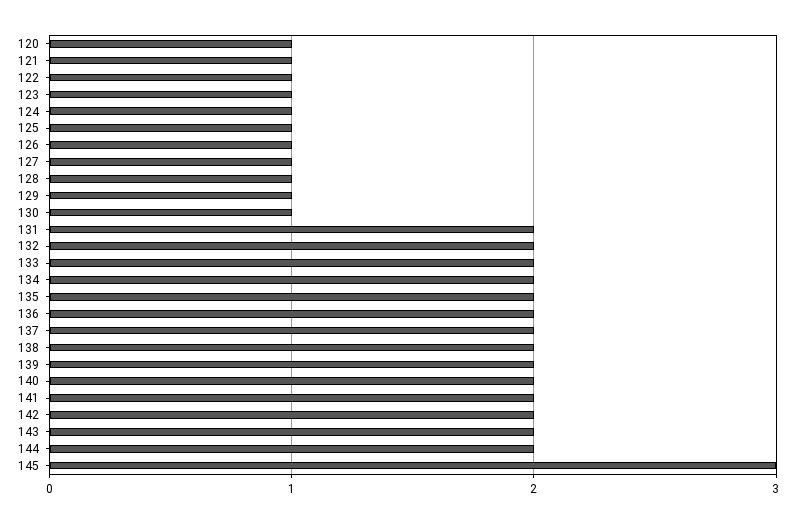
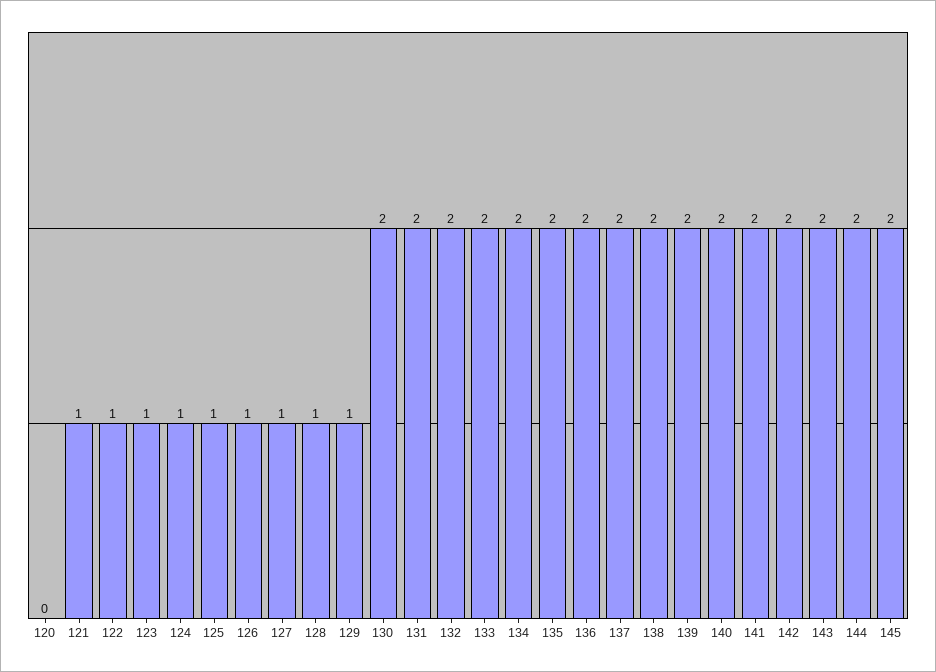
  {
-   "120": 1,
+   "120": 0,
    "121": 1,
    "122": 1,
    "123": 1,
    "124": 1,
    "125": 1,
    "126": 1,
    "127": 1,
    "128": 1,
    "129": 1,
-   "130": 1,
+   "130": 2,
    "131": 2,
    "132": 2,
    "133": 2,
    "134": 2,
    "135": 2,
    "136": 2,
    "137": 2,
    "138": 2,
    "139": 2,
    "140": 2,
    "141": 2,
    "142": 2,
    "143": 2,
    "144": 2,
-   "145": 3
+   "145": 2
  }

